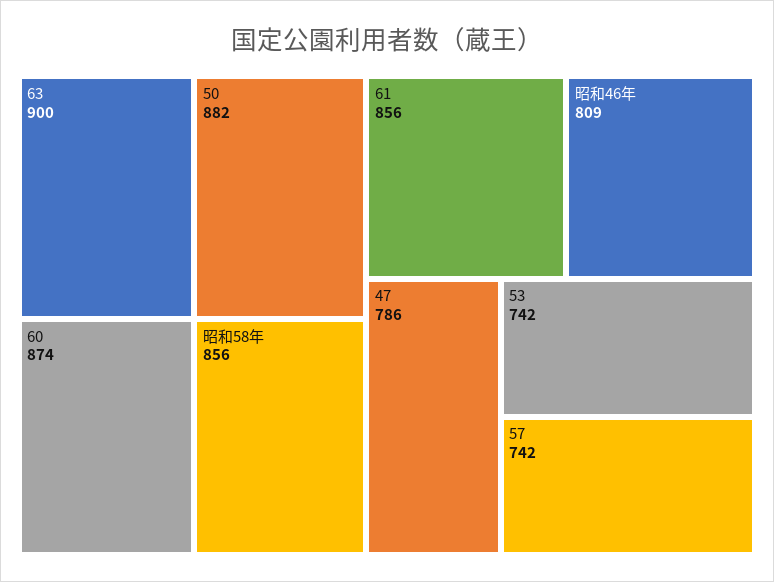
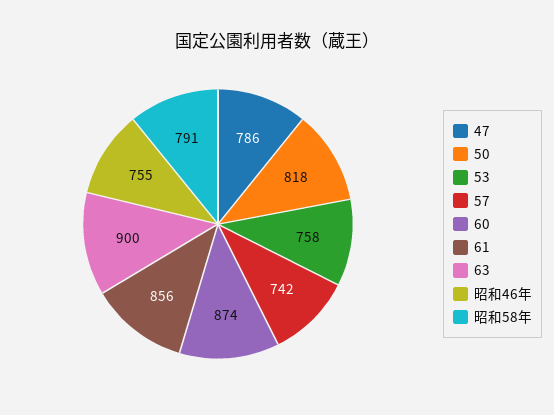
  {
    "63": 900,
-   "50": 882,
+   "50": 818,
    "60": 874,
-   "昭和58年": 856,
+   "昭和58年": 791,
    "61": 856,
-   "昭和46年": 809,
+   "昭和46年": 755,
    "47": 786,
-   "53": 742,
+   "53": 758,
    "57": 742
  }

